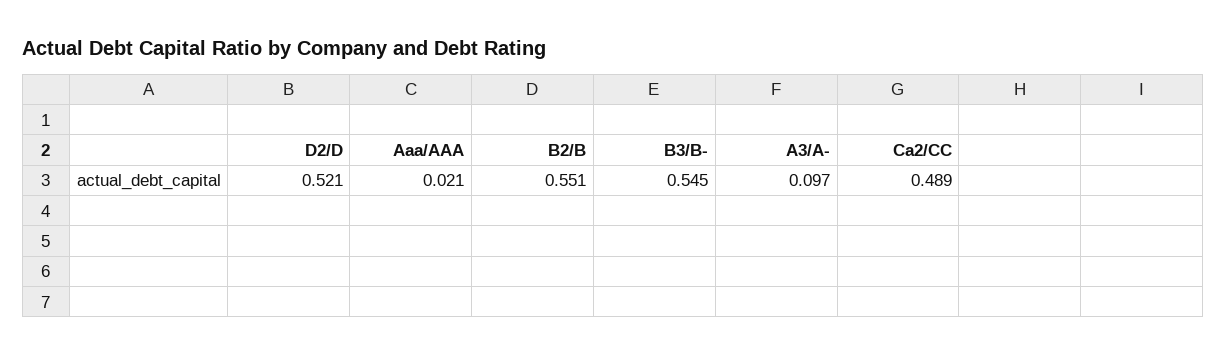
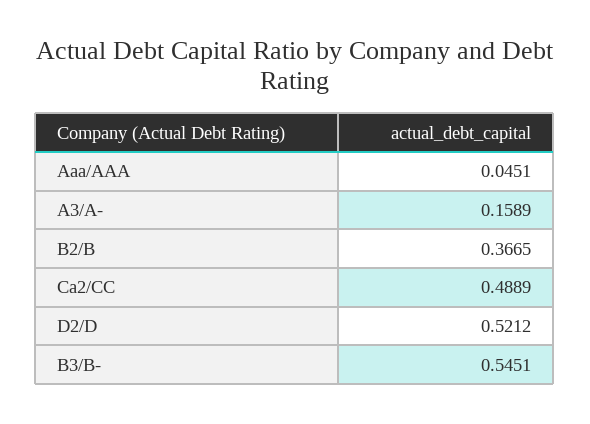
  {
    "D2/D": 0.5212,
-   "Aaa/AAA": 0.021,
+   "Aaa/AAA": 0.0451,
-   "B2/B": 0.551,
+   "B2/B": 0.3665,
    "B3/B-": 0.5451,
-   "A3/A-": 0.097,
+   "A3/A-": 0.1589,
    "Ca2/CC": 0.4889
  }

